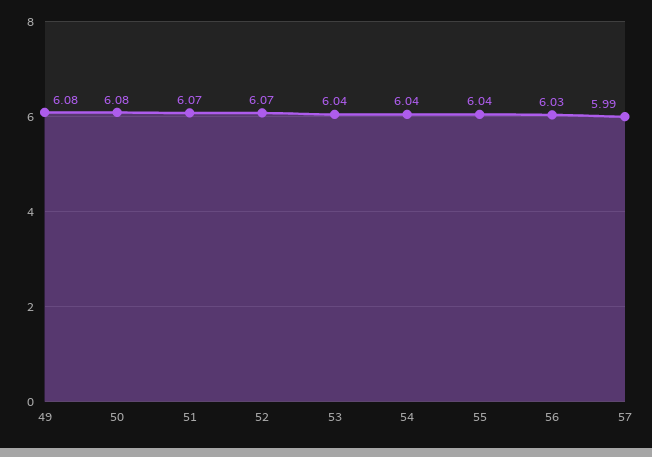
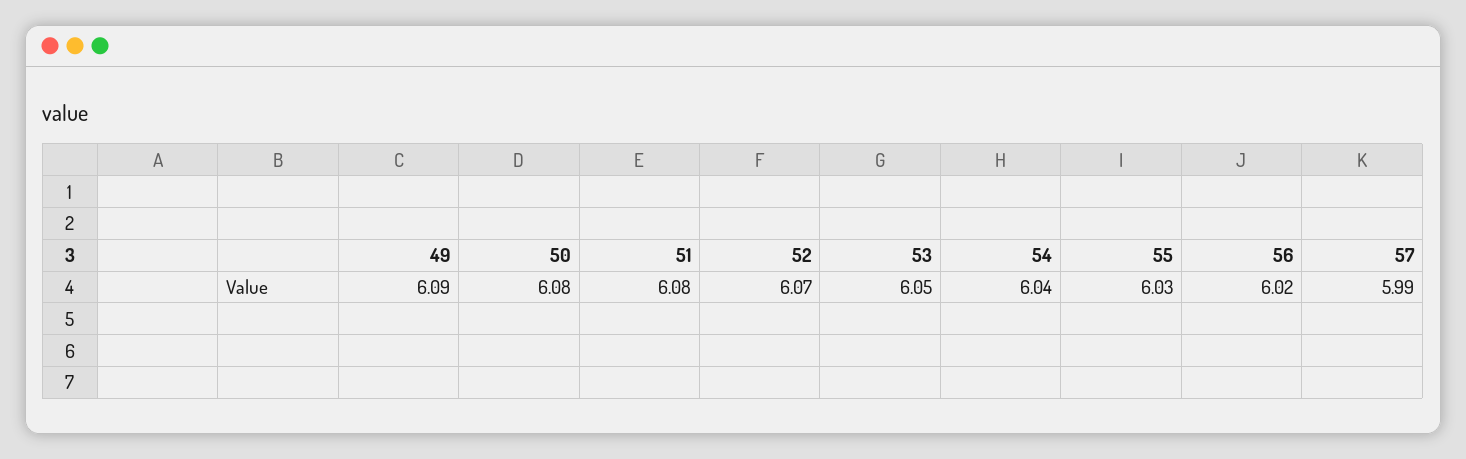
  {
-   "49": 6.08,
+   "49": 6.09,
    "50": 6.08,
-   "51": 6.07,
+   "51": 6.08,
    "52": 6.07,
-   "53": 6.04,
+   "53": 6.05,
    "54": 6.04,
-   "55": 6.04,
+   "55": 6.03,
-   "56": 6.03,
+   "56": 6.02,
    "57": 5.99
  }

